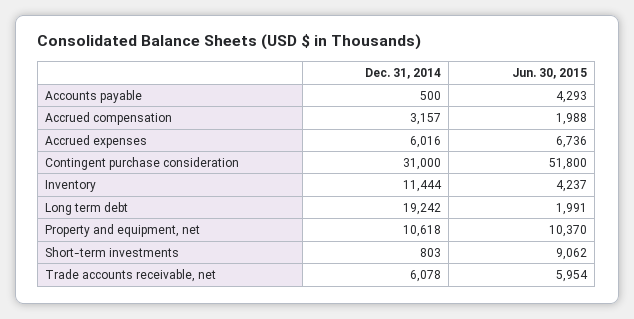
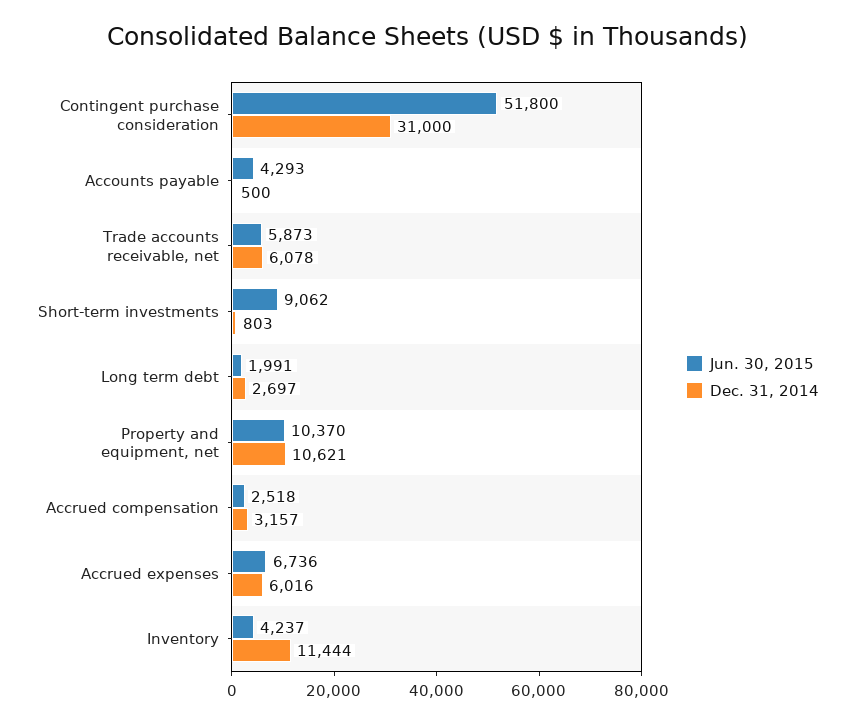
  {
    "Dec. 31, 2014": {
      "Accounts payable": 500,
      "Accrued compensation": 3157,
      "Accrued expenses": 6016,
      "Contingent purchase consideration": 31000,
      "Inventory": 11444,
-     "Long term debt": 19242,
+     "Long term debt": 2697,
-     "Property and equipment, net": 10618,
+     "Property and equipment, net": 10621,
      "Short-term investments": 803,
      "Trade accounts receivable, net": 6078
    },
    "Jun. 30, 2015": {
      "Accounts payable": 4293,
-     "Accrued compensation": 1988,
+     "Accrued compensation": 2518,
      "Accrued expenses": 6736,
      "Contingent purchase consideration": 51800,
      "Inventory": 4237,
      "Long term debt": 1991,
      "Property and equipment, net": 10370,
      "Short-term investments": 9062,
-     "Trade accounts receivable, net": 5954
+     "Trade accounts receivable, net": 5873
    }
  }

